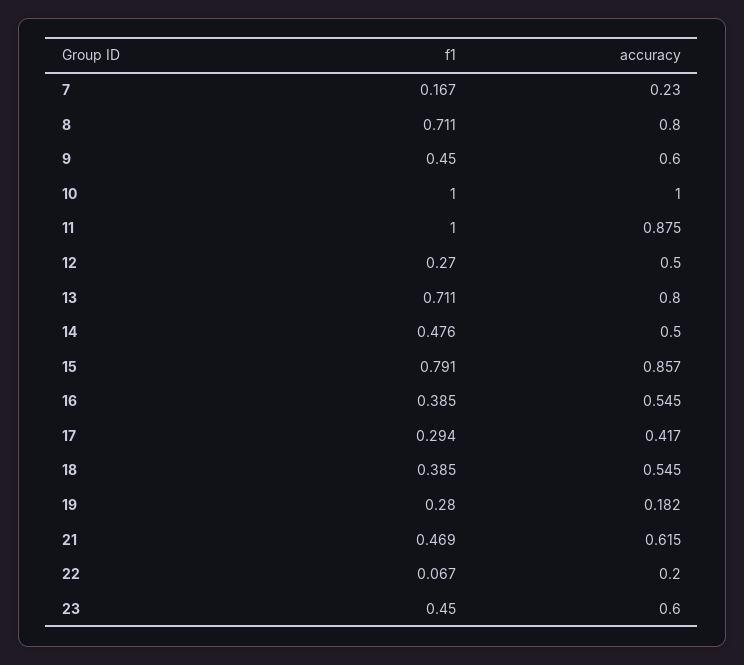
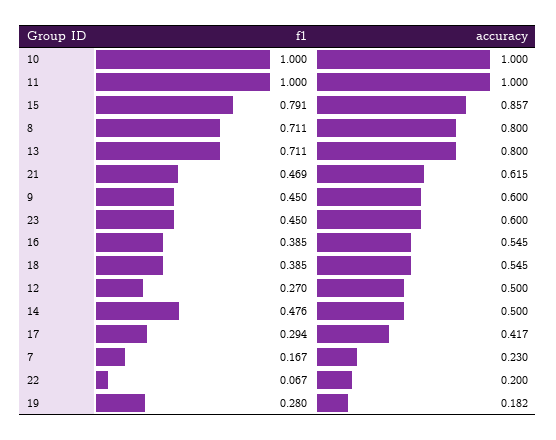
  {
    "f1": {
      "7": 0.167,
      "8": 0.711,
      "9": 0.45,
      "10": 1,
      "11": 1,
      "12": 0.27,
      "13": 0.711,
      "14": 0.476,
      "15": 0.791,
      "16": 0.385,
      "17": 0.294,
      "18": 0.385,
      "19": 0.28,
      "21": 0.469,
      "22": 0.067,
      "23": 0.45
    },
    "accuracy": {
      "7": 0.23,
      "8": 0.8,
      "9": 0.6,
      "10": 1,
-     "11": 0.875,
+     "11": 1,
      "12": 0.5,
      "13": 0.8,
      "14": 0.5,
      "15": 0.857,
      "16": 0.545,
      "17": 0.417,
      "18": 0.545,
      "19": 0.182,
      "21": 0.615,
      "22": 0.2,
      "23": 0.6
    }
  }

